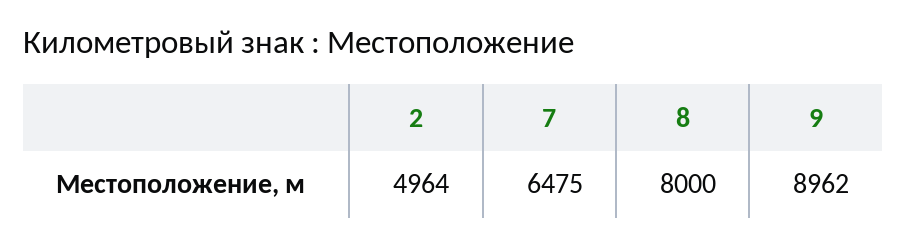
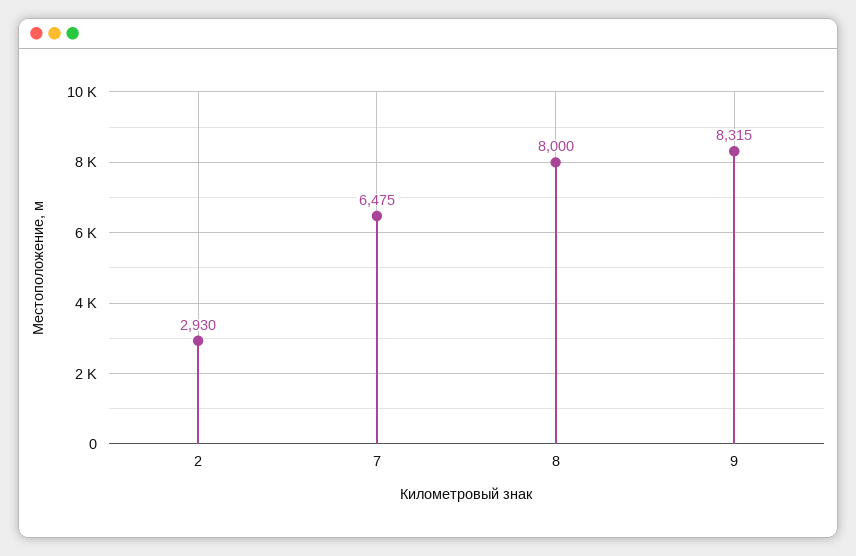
  {
-   "2": 4964,
+   "2": 2930,
    "7": 6475,
    "8": 8000,
-   "9": 8962
+   "9": 8315
  }

